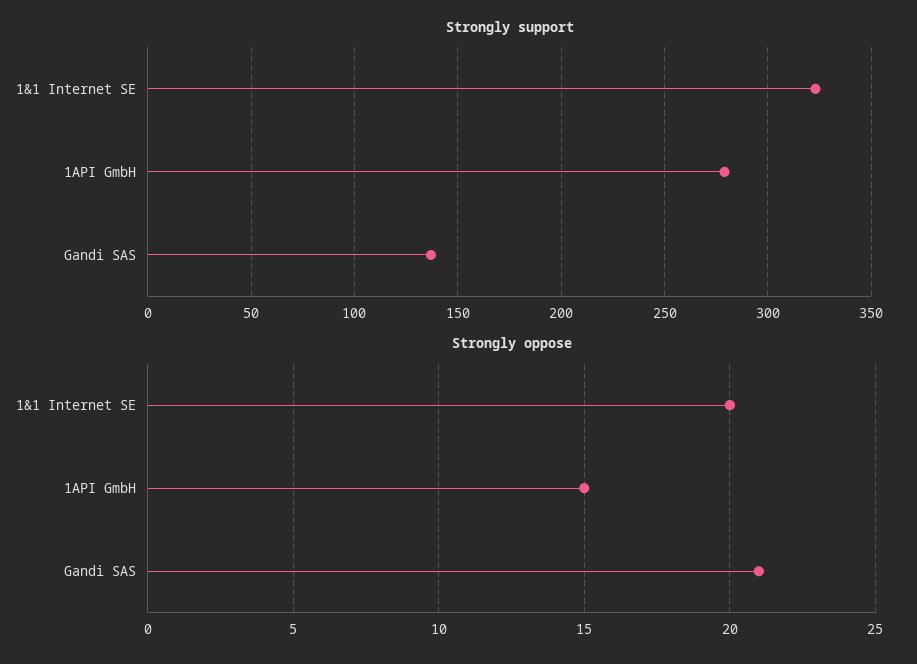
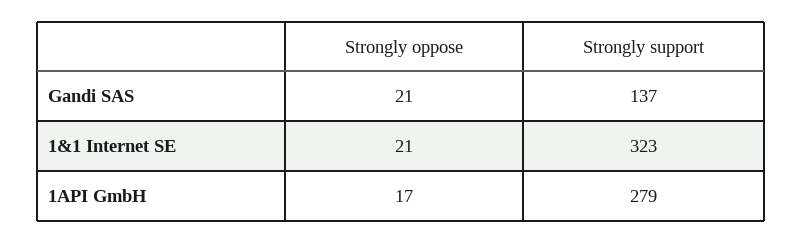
  {
    "Strongly support": {
      "1&1 Internet SE": 323,
      "1API GmbH": 279,
      "Gandi SAS": 137
    },
    "Strongly oppose": {
-     "1&1 Internet SE": 20,
+     "1&1 Internet SE": 21,
-     "1API GmbH": 15,
+     "1API GmbH": 17,
      "Gandi SAS": 21
    }
  }

